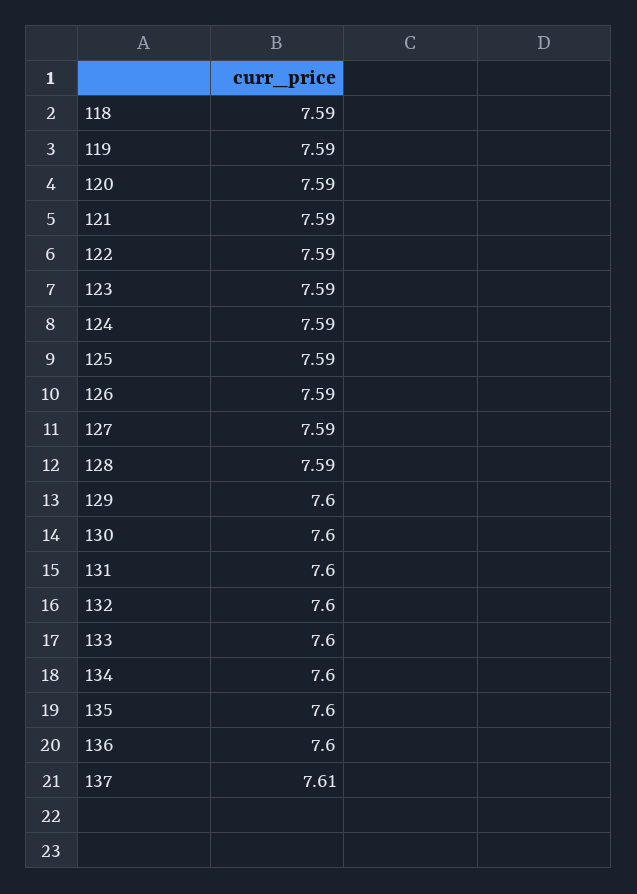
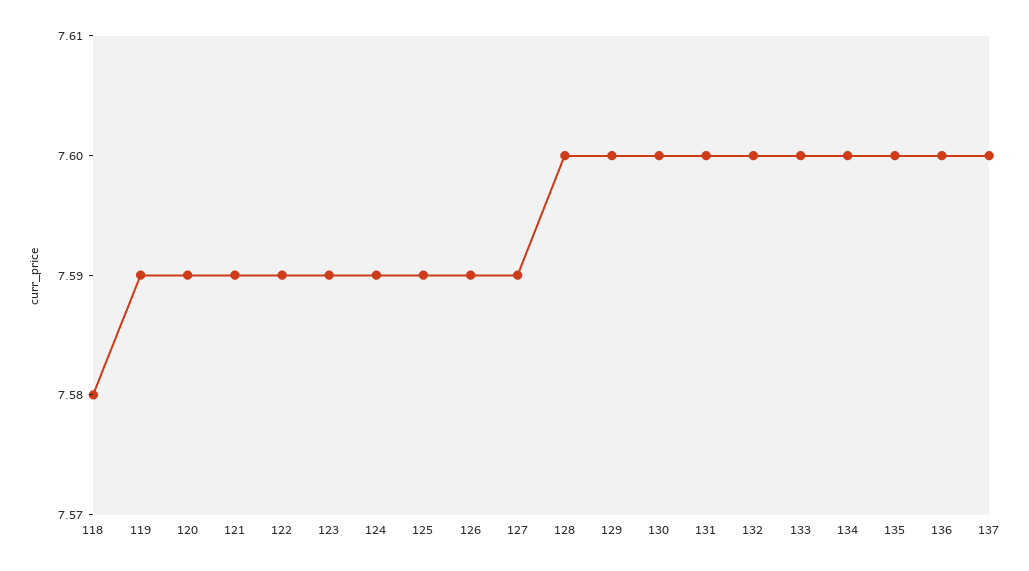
  {
-   "118": 7.59,
+   "118": 7.58,
    "119": 7.59,
    "120": 7.59,
    "121": 7.59,
    "122": 7.59,
    "123": 7.59,
    "124": 7.59,
    "125": 7.59,
    "126": 7.59,
    "127": 7.59,
-   "128": 7.59,
+   "128": 7.6,
    "129": 7.6,
    "130": 7.6,
    "131": 7.6,
    "132": 7.6,
    "133": 7.6,
    "134": 7.6,
    "135": 7.6,
    "136": 7.6,
-   "137": 7.61
+   "137": 7.6
  }

